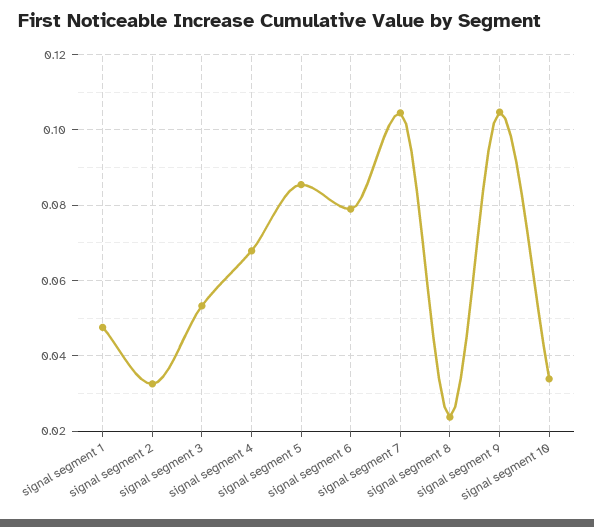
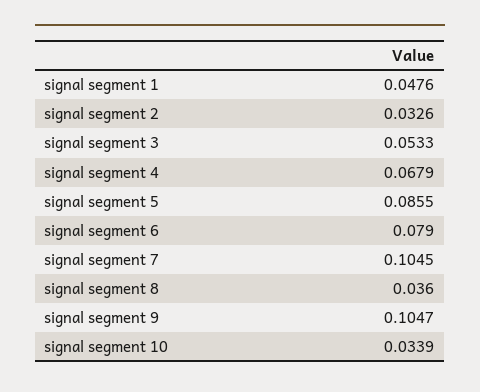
  {
    "signal segment 1": 0.0476,
    "signal segment 2": 0.0326,
    "signal segment 3": 0.0533,
    "signal segment 4": 0.0679,
    "signal segment 5": 0.0855,
    "signal segment 6": 0.079,
    "signal segment 7": 0.1045,
-   "signal segment 8": 0.024,
+   "signal segment 8": 0.036,
    "signal segment 9": 0.1047,
    "signal segment 10": 0.0339
  }

